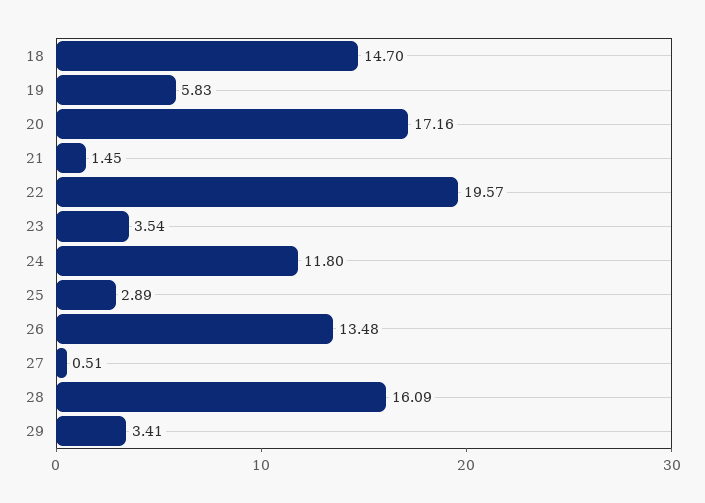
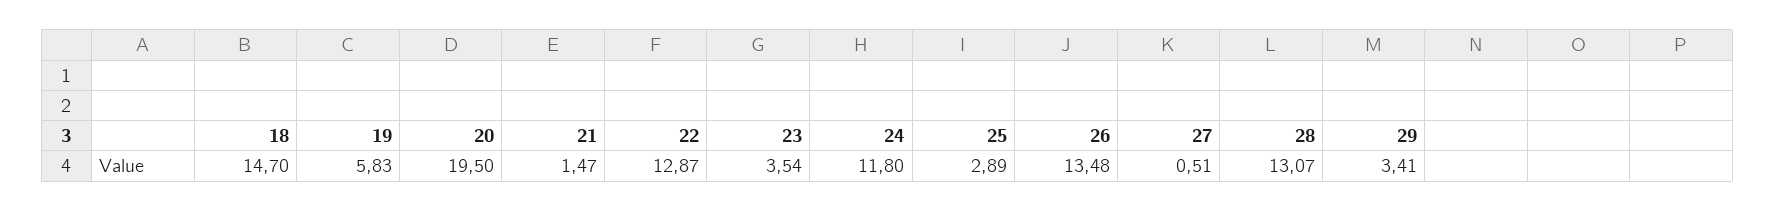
  {
    "18": 14.7,
    "19": 5.83,
-   "20": 17.16,
+   "20": 19.5,
-   "21": 1.45,
+   "21": 1.47,
-   "22": 19.57,
+   "22": 12.87,
    "23": 3.54,
    "24": 11.8,
    "25": 2.89,
    "26": 13.48,
    "27": 0.51,
-   "28": 16.09,
+   "28": 13.07,
    "29": 3.41
  }

